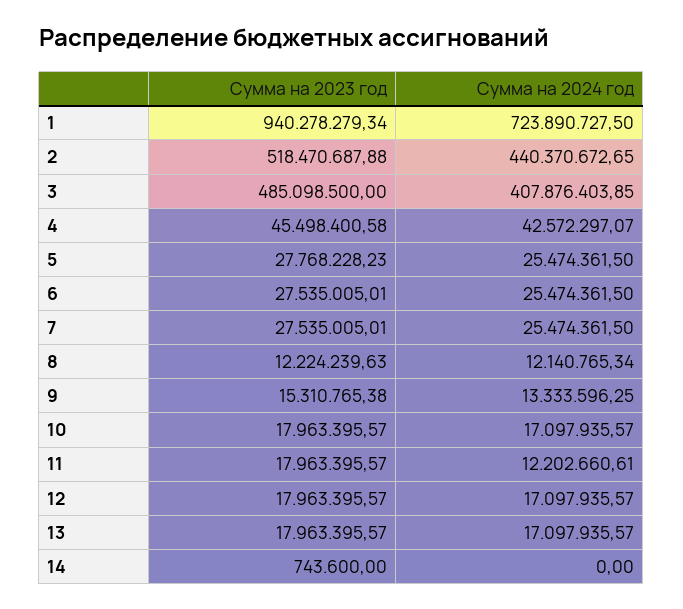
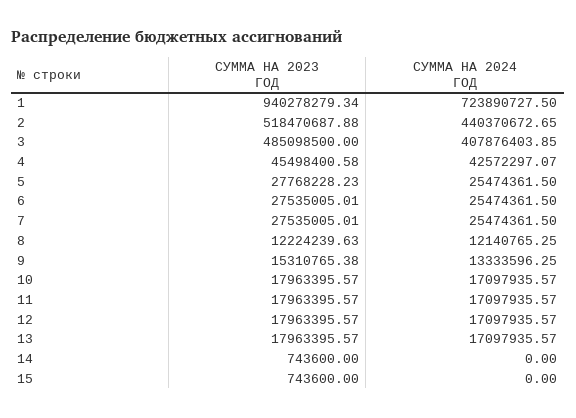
  {
    "Сумма на 2023 год": {
      "1": 940278279.34,
      "2": 518470687.88,
      "3": 485098500,
      "4": 45498400.58,
      "5": 27768228.23,
      "6": 27535005.01,
      "7": 27535005.01,
      "8": 12224239.63,
      "9": 15310765.38,
      "10": 17963395.57,
      "11": 17963395.57,
      "12": 17963395.57,
      "13": 17963395.57,
-     "14": 743600
+     "14": 743600,
+     "15": 743600
    },
    "Сумма на 2024 год": {
      "1": 723890727.5,
      "2": 440370672.65,
      "3": 407876403.85,
      "4": 42572297.07,
      "5": 25474361.5,
      "6": 25474361.5,
      "7": 25474361.5,
-     "8": 12140765.34,
+     "8": 12140765.25,
      "9": 13333596.25,
      "10": 17097935.57,
-     "11": 12202660.61,
+     "11": 17097935.57,
      "12": 17097935.57,
      "13": 17097935.57,
-     "14": 0
+     "14": 0,
+     "15": 0
    }
  }

